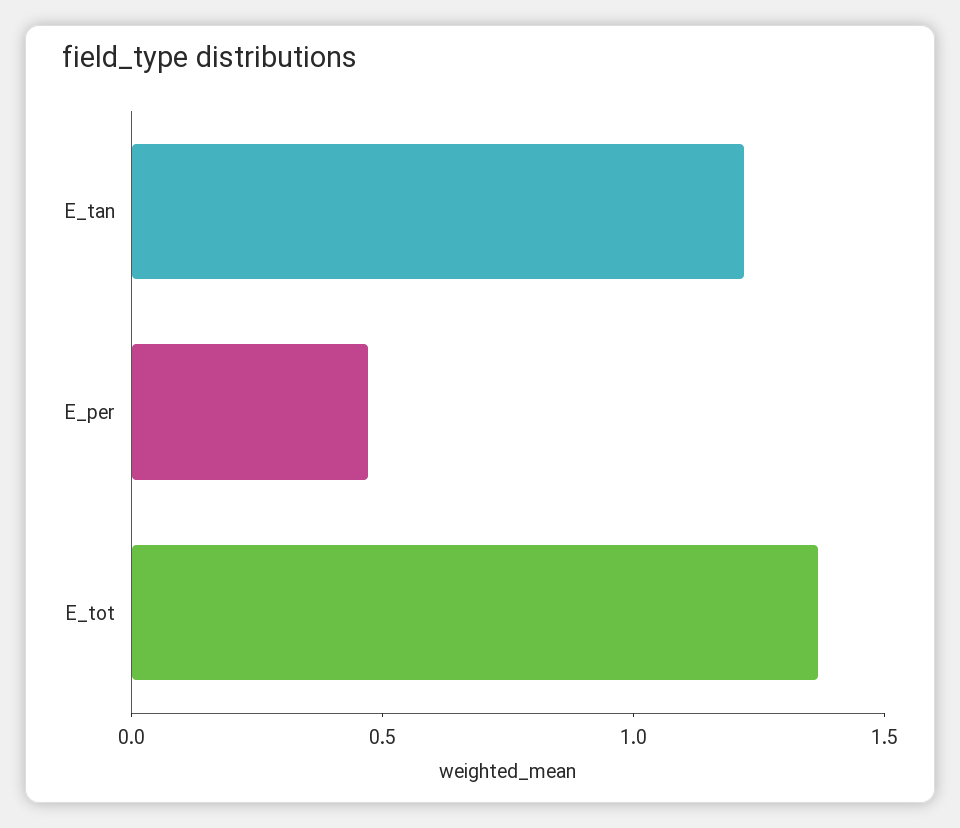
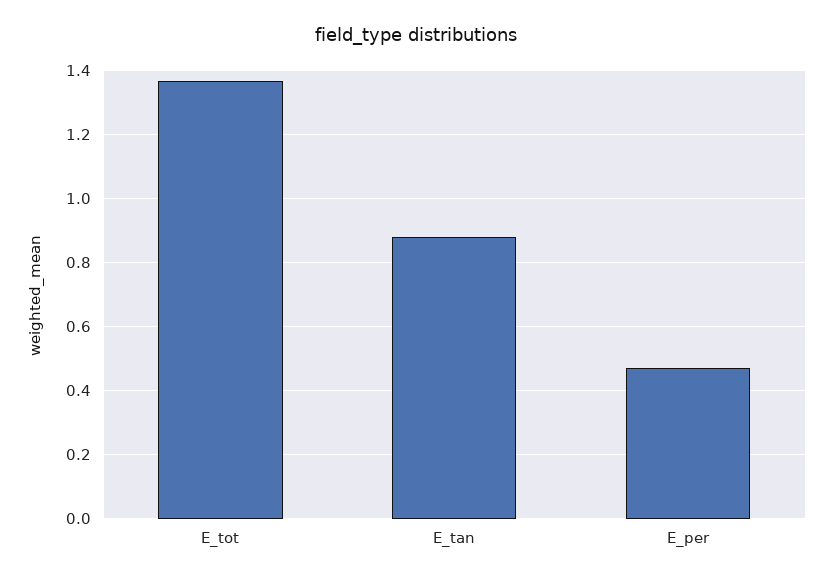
  {
-   "E_tan": 1.2,
+   "E_tan": 0.88,
    "E_per": 0.48,
    "E_tot": 1.36
  }

